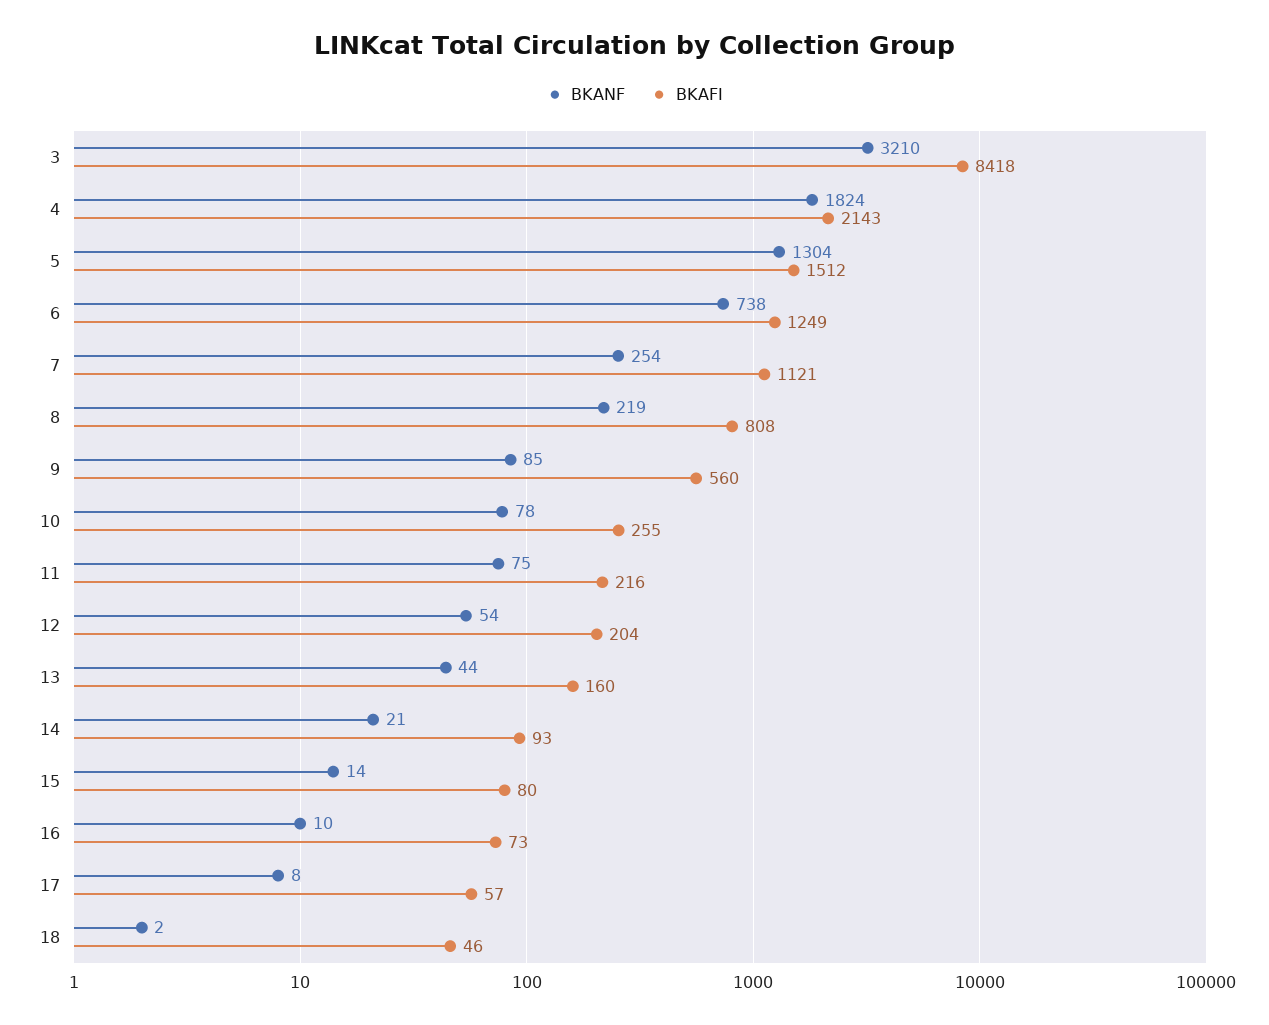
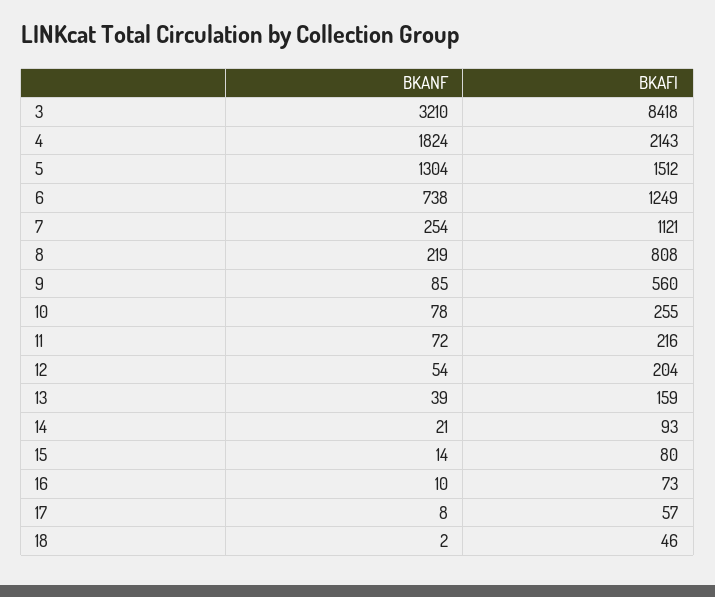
  {
    "BKANF": {
      "3": 3210,
      "4": 1824,
      "5": 1304,
      "6": 738,
      "7": 254,
      "8": 219,
      "9": 85,
      "10": 78,
-     "11": 75,
+     "11": 72,
      "12": 54,
-     "13": 44,
+     "13": 39,
      "14": 21,
      "15": 14,
      "16": 10,
      "17": 8,
      "18": 2
    },
    "BKAFI": {
      "3": 8418,
      "4": 2143,
      "5": 1512,
      "6": 1249,
      "7": 1121,
      "8": 808,
      "9": 560,
      "10": 255,
      "11": 216,
      "12": 204,
-     "13": 160,
+     "13": 159,
      "14": 93,
      "15": 80,
      "16": 73,
      "17": 57,
      "18": 46
    }
  }

